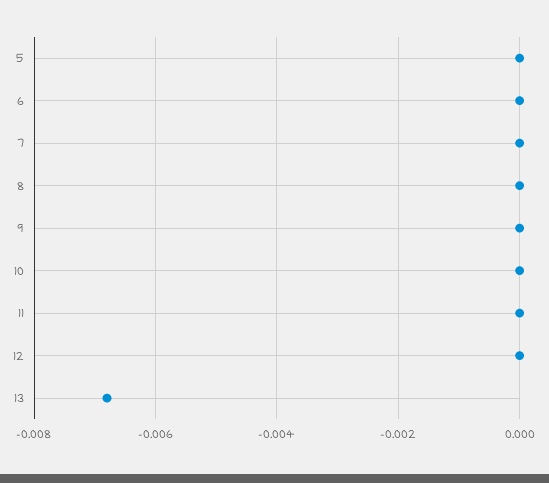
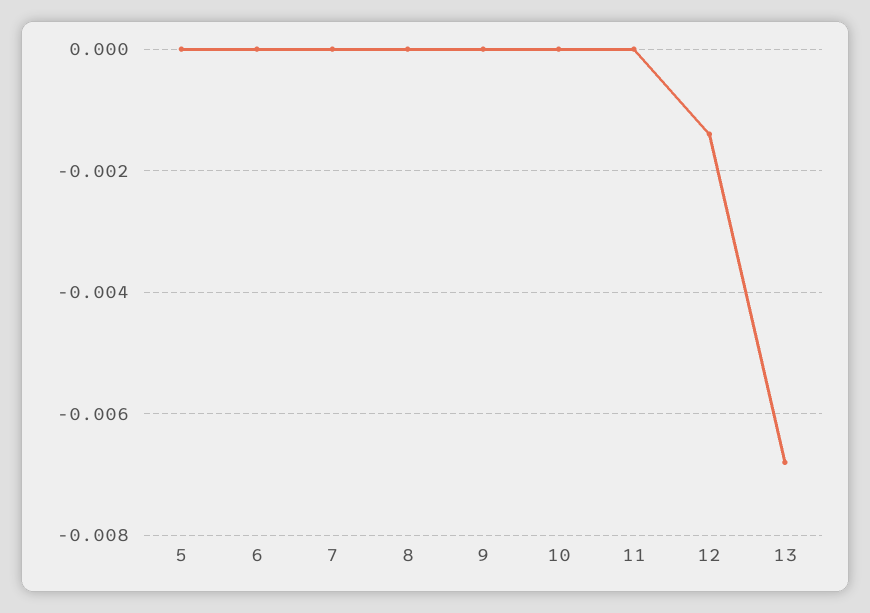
  {
    "5": 0,
    "6": 0,
    "7": 0,
    "8": 0,
    "9": 0,
    "10": 0,
    "11": 0,
-   "12": 0,
+   "12": -0.0015,
    "13": -0.007
  }

